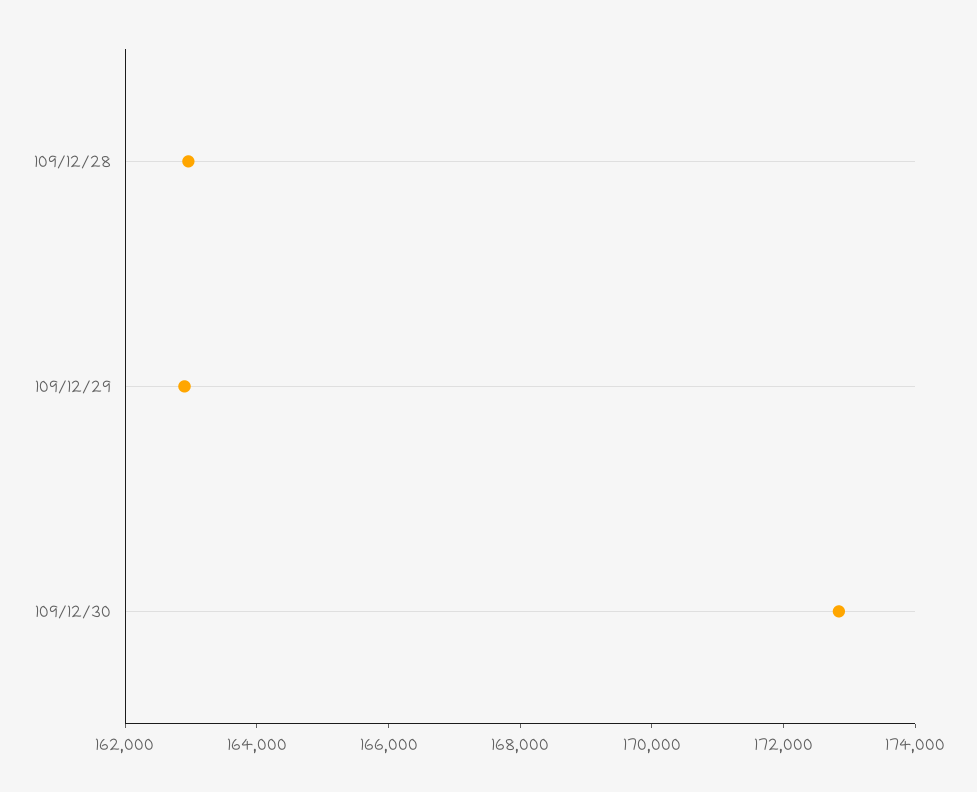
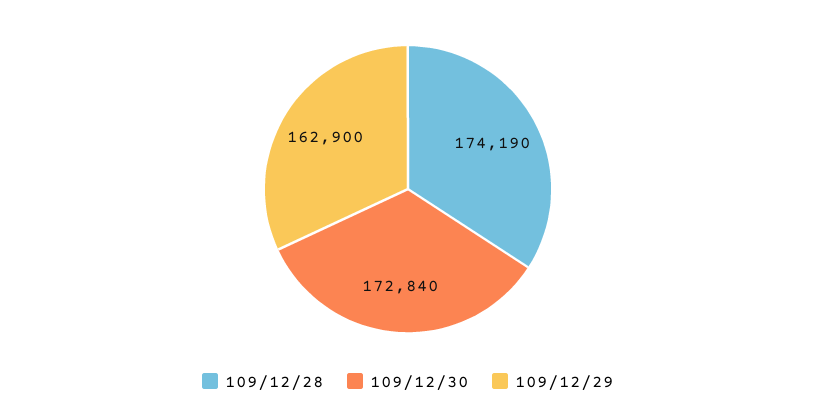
  {
-   "109/12/28": 163000,
+   "109/12/28": 174190,
    "109/12/29": 162900,
    "109/12/30": 172840
  }

